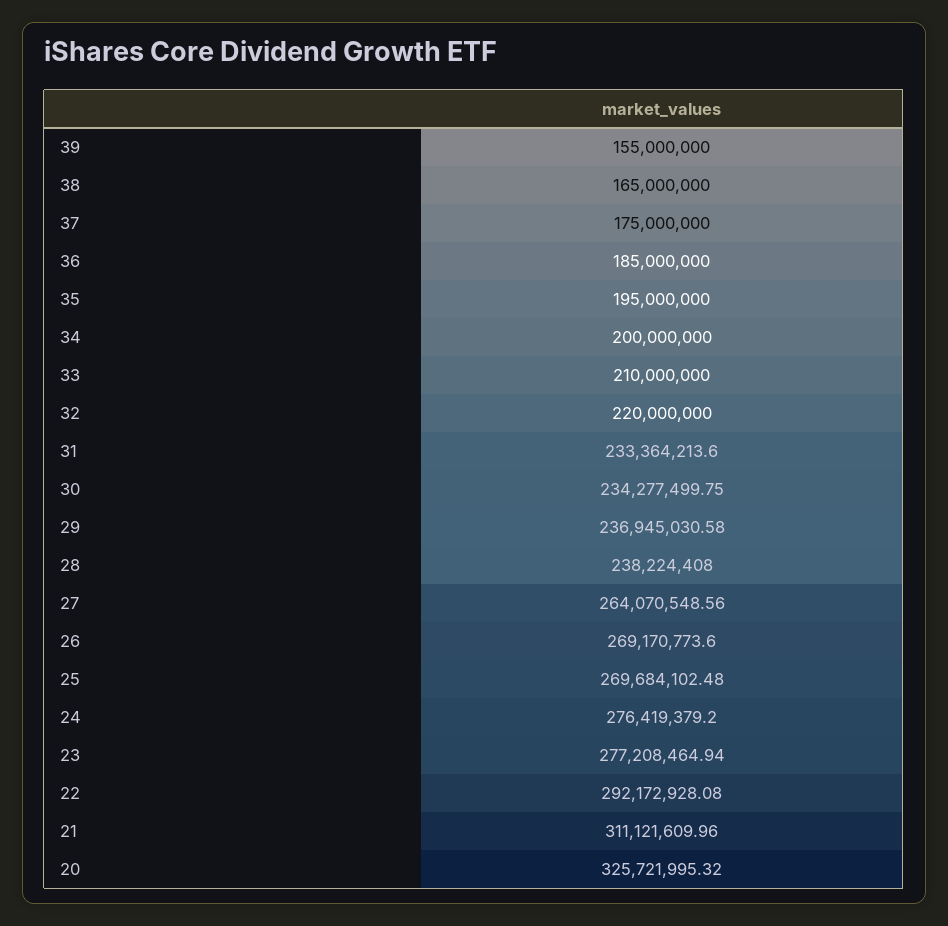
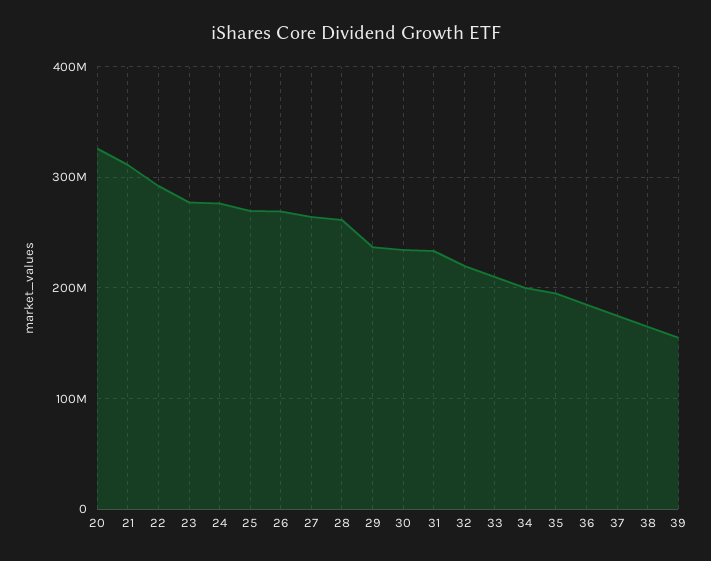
  {
    "39": 155000000,
    "38": 165000000,
    "37": 175000000,
    "36": 185000000,
    "35": 195000000,
    "34": 200000000,
    "33": 210000000,
    "32": 220000000,
    "31": 233364213.6,
    "30": 234277499.75,
    "29": 236945030.58,
-   "28": 238224408,
+   "28": 260000000,
    "27": 264070548.56,
    "26": 269170773.6,
    "25": 269684102.48,
    "24": 276419379.2,
    "23": 277208464.94,
    "22": 292172928.08,
    "21": 311121609.96,
    "20": 325721995.32
  }

